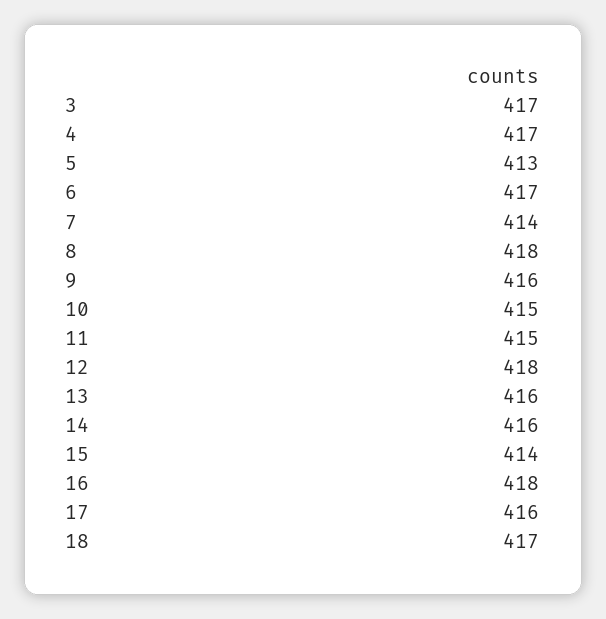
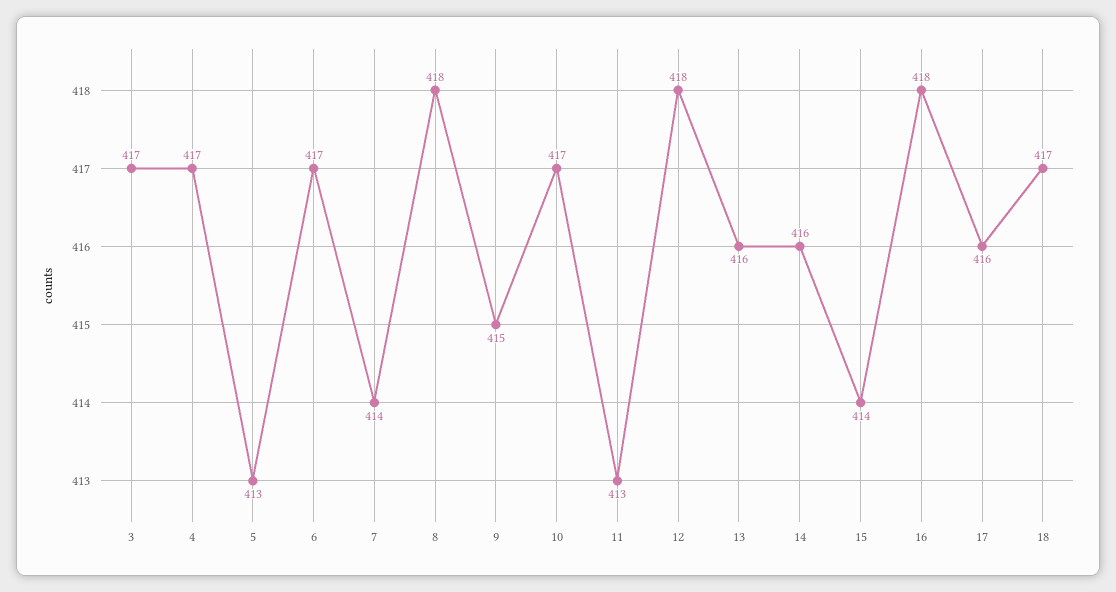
  {
    "3": 417,
    "4": 417,
    "5": 413,
    "6": 417,
    "7": 414,
    "8": 418,
-   "9": 416,
+   "9": 415,
-   "10": 415,
+   "10": 417,
-   "11": 415,
+   "11": 413,
    "12": 418,
    "13": 416,
    "14": 416,
    "15": 414,
    "16": 418,
    "17": 416,
    "18": 417
  }

